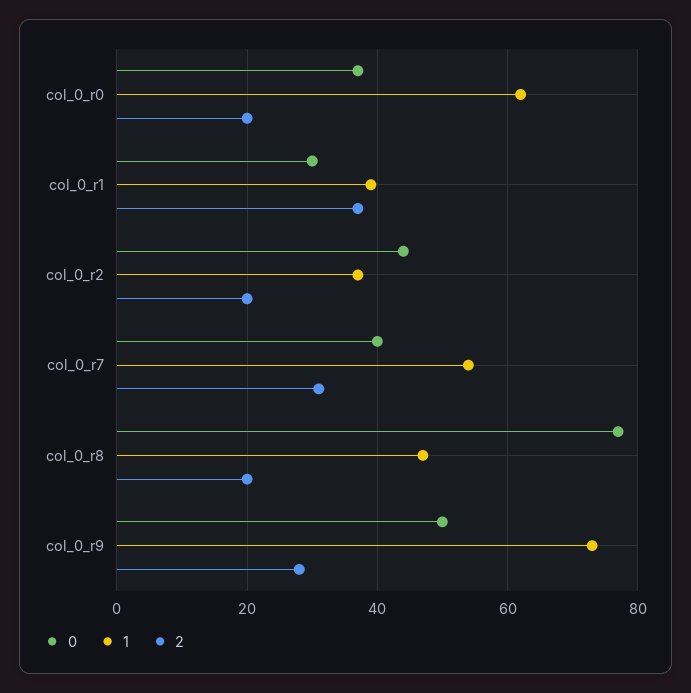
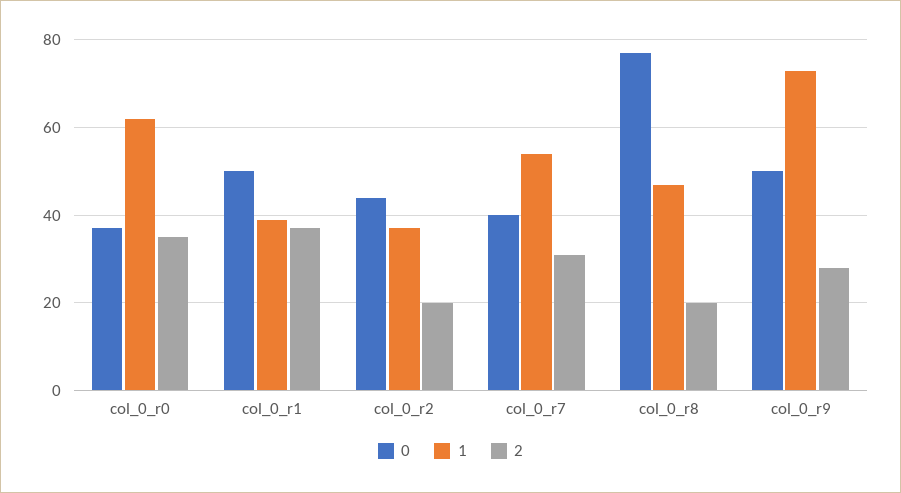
  {
    "0": {
      "col_0_r0": 35,
-     "col_0_r1": 30,
+     "col_0_r1": 50,
      "col_0_r2": 45,
      "col_0_r7": 40,
      "col_0_r8": 75,
      "col_0_r9": 50
    },
    "1": {
      "col_0_r0": 60,
      "col_0_r1": 40,
      "col_0_r2": 35,
      "col_0_r7": 55,
      "col_0_r8": 45,
      "col_0_r9": 75
    },
    "2": {
-     "col_0_r0": 20,
+     "col_0_r0": 35,
      "col_0_r1": 35,
      "col_0_r2": 20,
      "col_0_r7": 30,
      "col_0_r8": 20,
      "col_0_r9": 30
    }
  }

